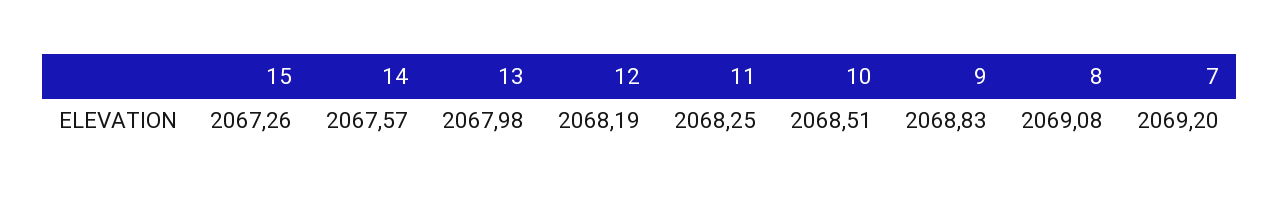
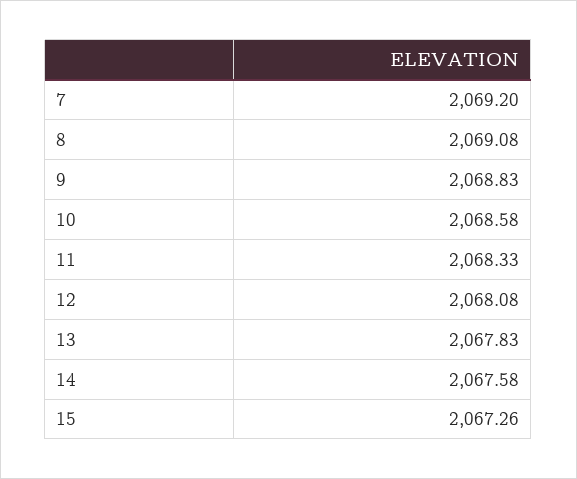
  {
    "15": 2067.26,
-   "14": 2067.57,
+   "14": 2067.58,
-   "13": 2067.98,
+   "13": 2067.83,
-   "12": 2068.19,
+   "12": 2068.08,
-   "11": 2068.25,
+   "11": 2068.33,
-   "10": 2068.51,
+   "10": 2068.58,
    "9": 2068.83,
    "8": 2069.08,
    "7": 2069.2
  }

